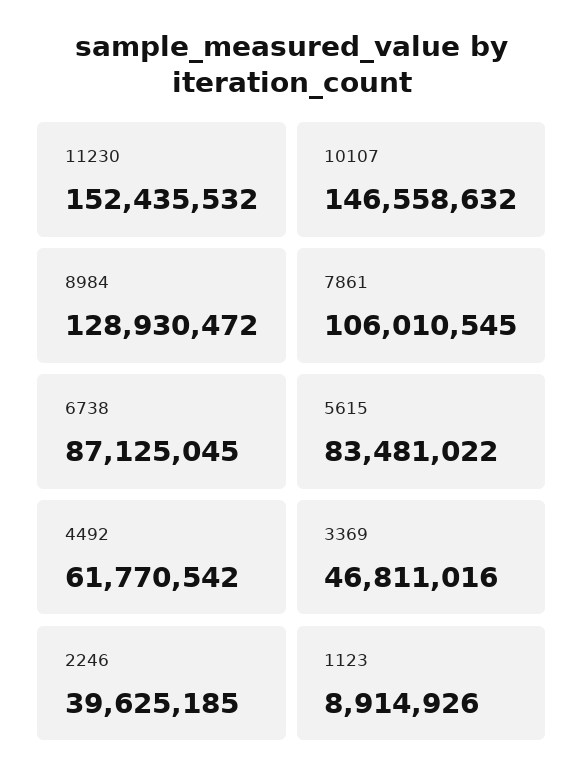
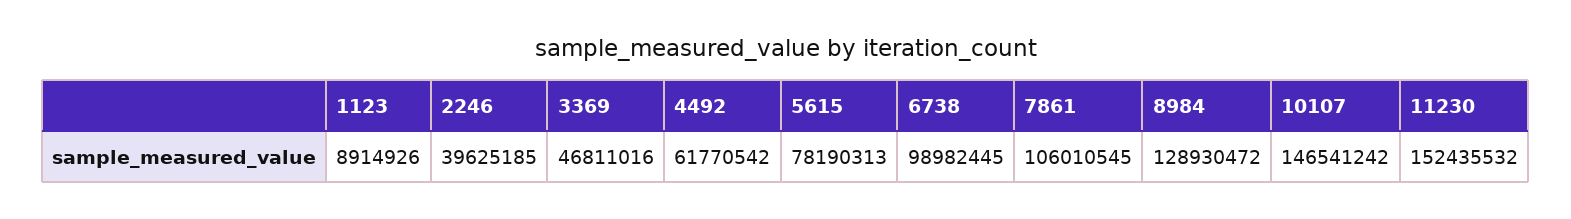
  {
    "11230": 152435532,
-   "10107": 146558632,
+   "10107": 146541242,
    "8984": 128930472,
    "7861": 106010545,
-   "6738": 87125045,
+   "6738": 98982445,
-   "5615": 83481022,
+   "5615": 78190313,
    "4492": 61770542,
    "3369": 46811016,
    "2246": 39625185,
    "1123": 8914926
  }

